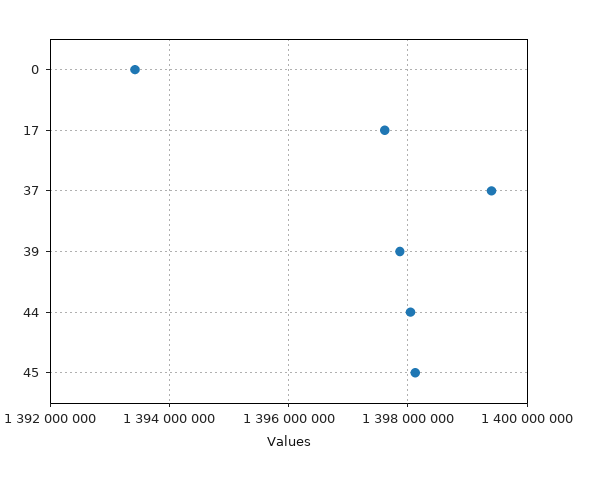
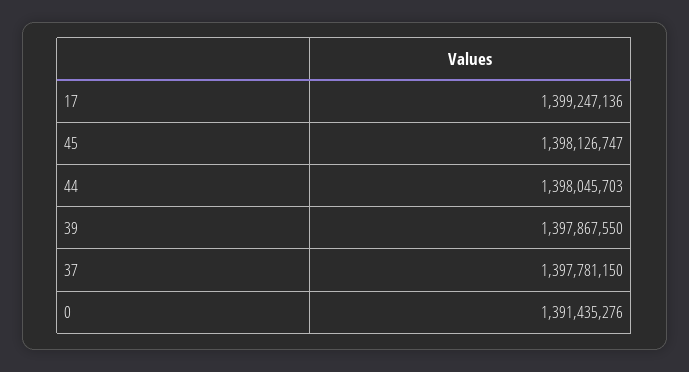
  {
-   "0": 1393400000,
+   "0": 1391435276,
-   "17": 1397600000,
+   "17": 1399247136,
-   "37": 1399400000,
+   "37": 1397781150,
    "39": 1397867550,
    "44": 1398045703,
    "45": 1398126747
  }

